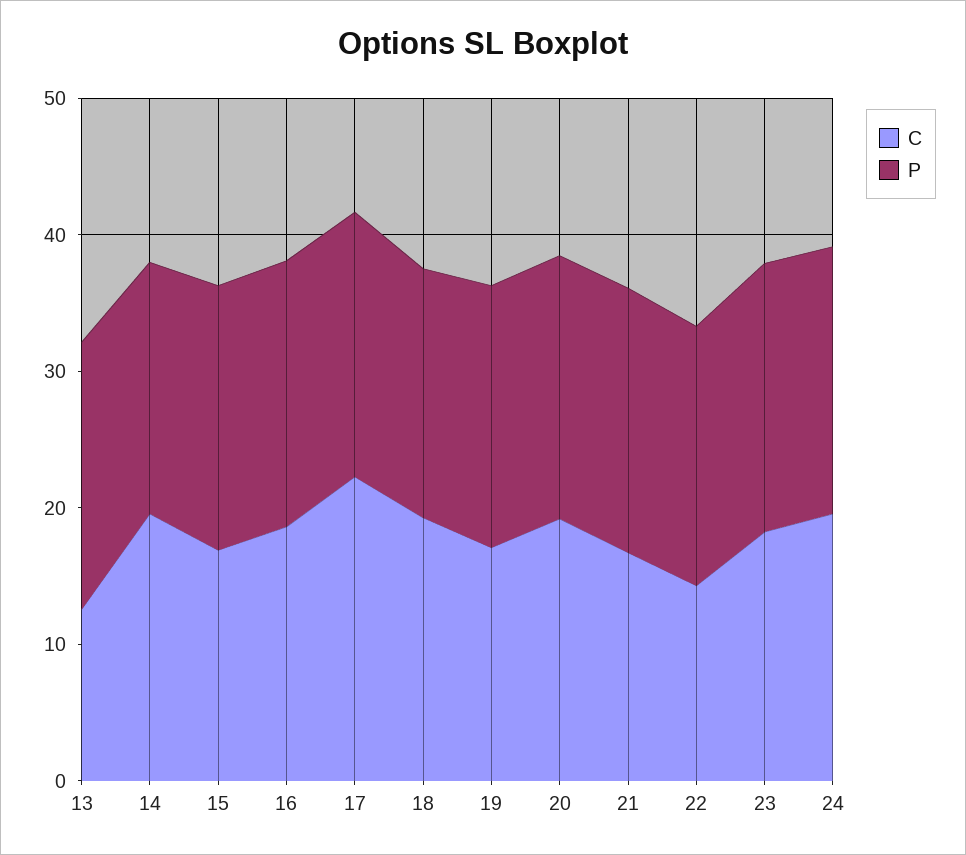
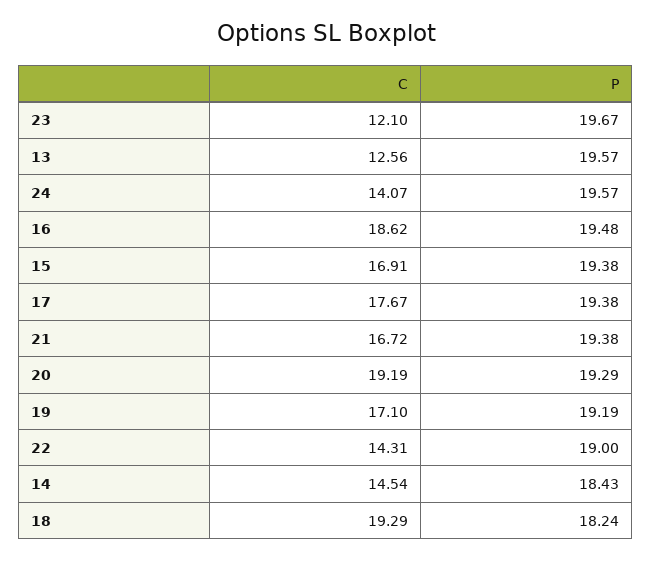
  {
    "C": {
      "13": 12.56,
-     "14": 20,
+     "14": 14.54,
      "15": 16.91,
      "16": 18.62,
-     "17": 22,
+     "17": 17.67,
      "18": 19.29,
      "19": 17.1,
      "20": 19.19,
      "21": 16.72,
      "22": 14.31,
-     "23": 18,
+     "23": 12.1,
-     "24": 20
+     "24": 14.07
    },
    "P": {
      "13": 19.57,
      "14": 18.43,
      "15": 19.38,
      "16": 19.48,
      "17": 19.38,
      "18": 18.24,
      "19": 19.19,
      "20": 19.29,
      "21": 19.38,
      "22": 19,
      "23": 19.67,
      "24": 19.57
    }
  }

